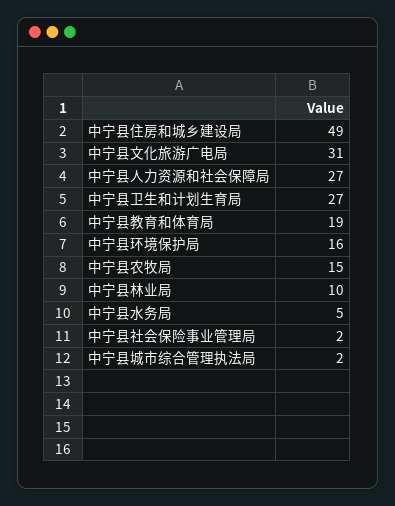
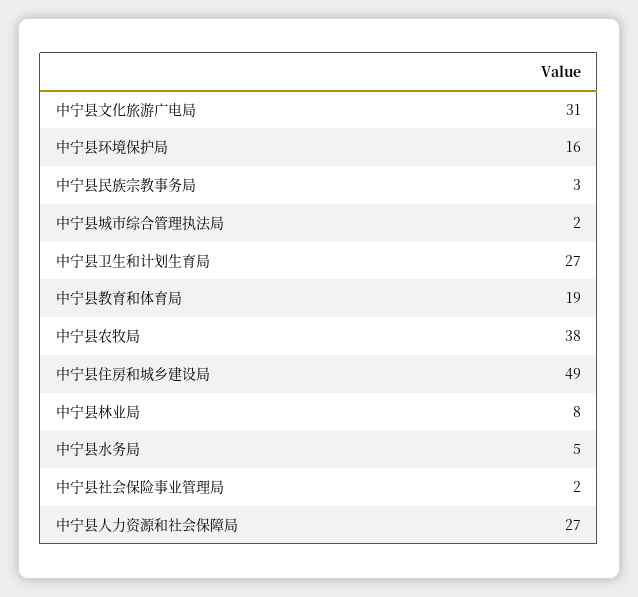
  {
    "中宁县住房和城乡建设局": 49,
    "中宁县文化旅游广电局": 31,
    "中宁县人力资源和社会保障局": 27,
    "中宁县卫生和计划生育局": 27,
    "中宁县教育和体育局": 19,
    "中宁县环境保护局": 16,
-   "中宁县农牧局": 15,
+   "中宁县农牧局": 38,
-   "中宁县林业局": 10,
+   "中宁县林业局": 8,
    "中宁县水务局": 5,
    "中宁县社会保险事业管理局": 2,
-   "中宁县城市综合管理执法局": 2
+   "中宁县城市综合管理执法局": 2,
+   "中宁县民族宗教事务局": 3
  }

